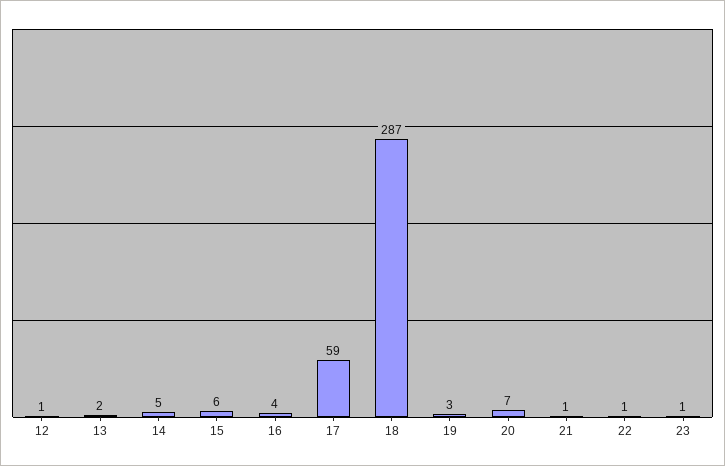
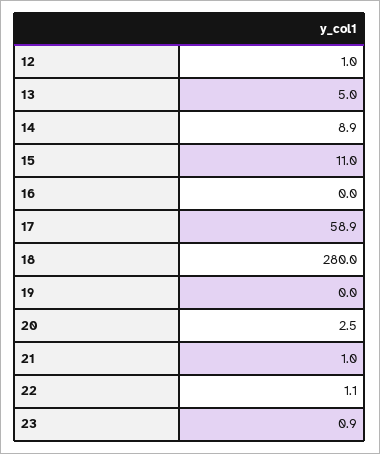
  {
    "12": 1,
-   "13": 2,
+   "13": 5,
-   "14": 5,
+   "14": 8.9,
-   "15": 6,
+   "15": 11,
-   "16": 4,
+   "16": 0,
    "17": 58.9,
-   "18": 287,
+   "18": 280,
-   "19": 3,
+   "19": 0,
-   "20": 7,
+   "20": 2.5,
    "21": 1,
    "22": 1.1,
    "23": 0.9
  }

